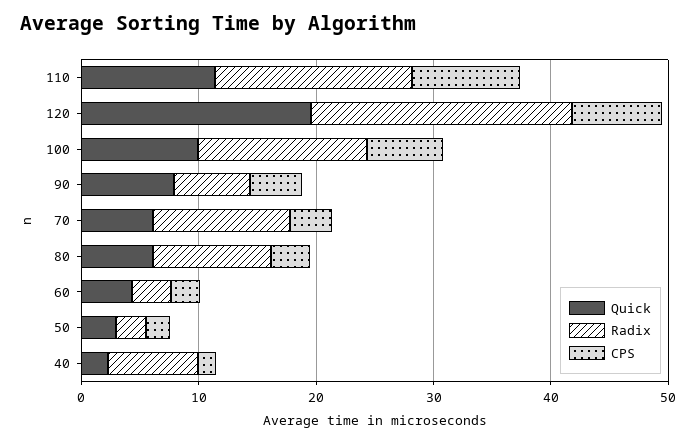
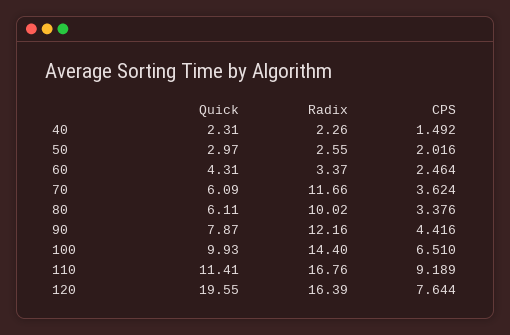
  {
    "Quick": {
      "110": 11.41,
      "120": 19.55,
      "100": 9.93,
      "90": 7.87,
      "70": 6.09,
      "80": 6.11,
      "60": 4.31,
      "50": 2.97,
      "40": 2.31
    },
    "Radix": {
      "110": 16.76,
-     "120": 22,
+     "120": 16.39,
      "100": 14.4,
-     "90": 6,
+     "90": 12.16,
      "70": 11.66,
      "80": 10.02,
      "60": 3.37,
      "50": 2.55,
-     "40": 8
+     "40": 2.26
    },
    "CPS": {
      "110": 9.189,
      "120": 7.644,
      "100": 6.51,
      "90": 4.416,
      "70": 3.624,
      "80": 3.376,
      "60": 2.464,
      "50": 2.016,
      "40": 1.492
    }
  }

